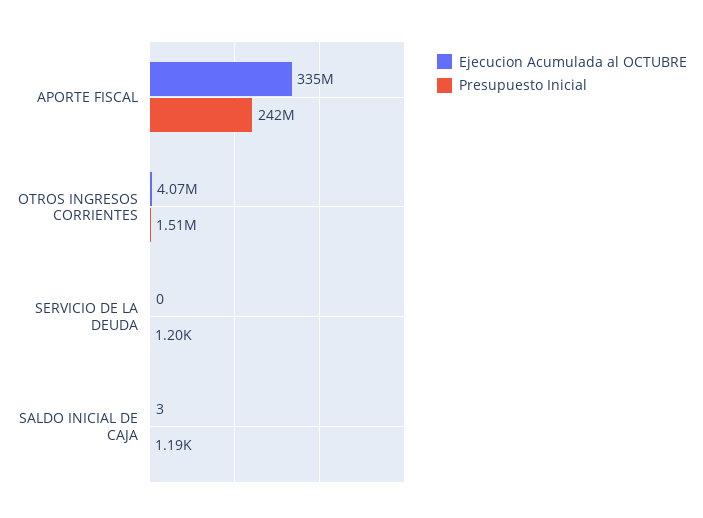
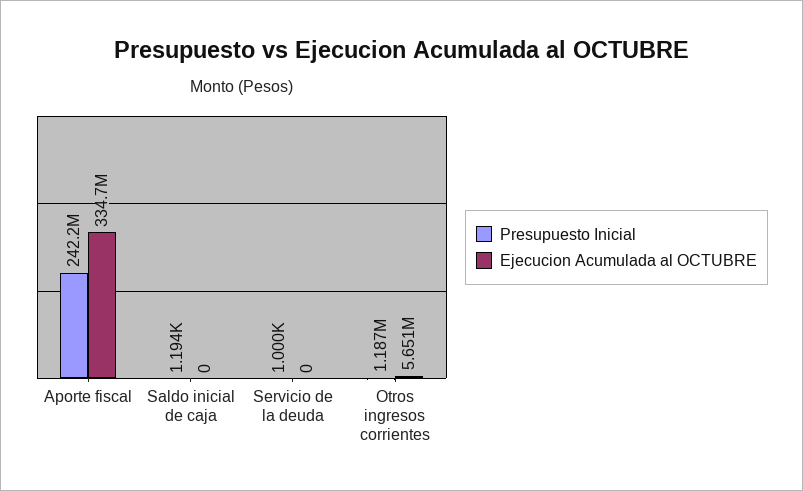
  {
    "Ejecucion Acumulada al OCTUBRE": {
      "APORTE FISCAL": 334700000,
-     "OTROS INGRESOS CORRIENTES": 4070000,
+     "OTROS INGRESOS CORRIENTES": 5651000,
      "SERVICIO DE LA DEUDA": 0,
-     "SALDO INICIAL DE CAJA": 3
+     "SALDO INICIAL DE CAJA": 0
    },
    "Presupuesto Inicial": {
      "APORTE FISCAL": 242200000,
-     "OTROS INGRESOS CORRIENTES": 1510000,
+     "OTROS INGRESOS CORRIENTES": 1187000,
-     "SERVICIO DE LA DEUDA": 1200,
+     "SERVICIO DE LA DEUDA": 1000,
      "SALDO INICIAL DE CAJA": 1194
    }
  }

